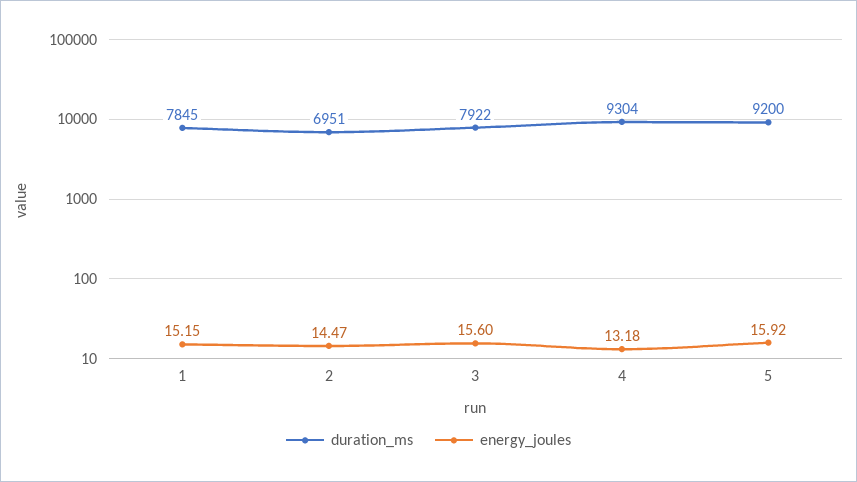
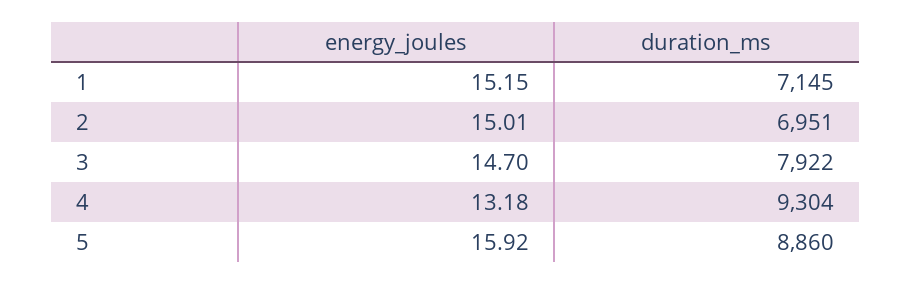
  {
    "duration_ms": {
-     "1": 7845,
+     "1": 7145,
      "2": 6951,
      "3": 7922,
      "4": 9304,
-     "5": 9200
+     "5": 8860
    },
    "energy_joules": {
      "1": 15.15,
-     "2": 14.47,
+     "2": 15.01,
-     "3": 15.6,
+     "3": 14.7,
      "4": 13.18,
      "5": 15.92
    }
  }

